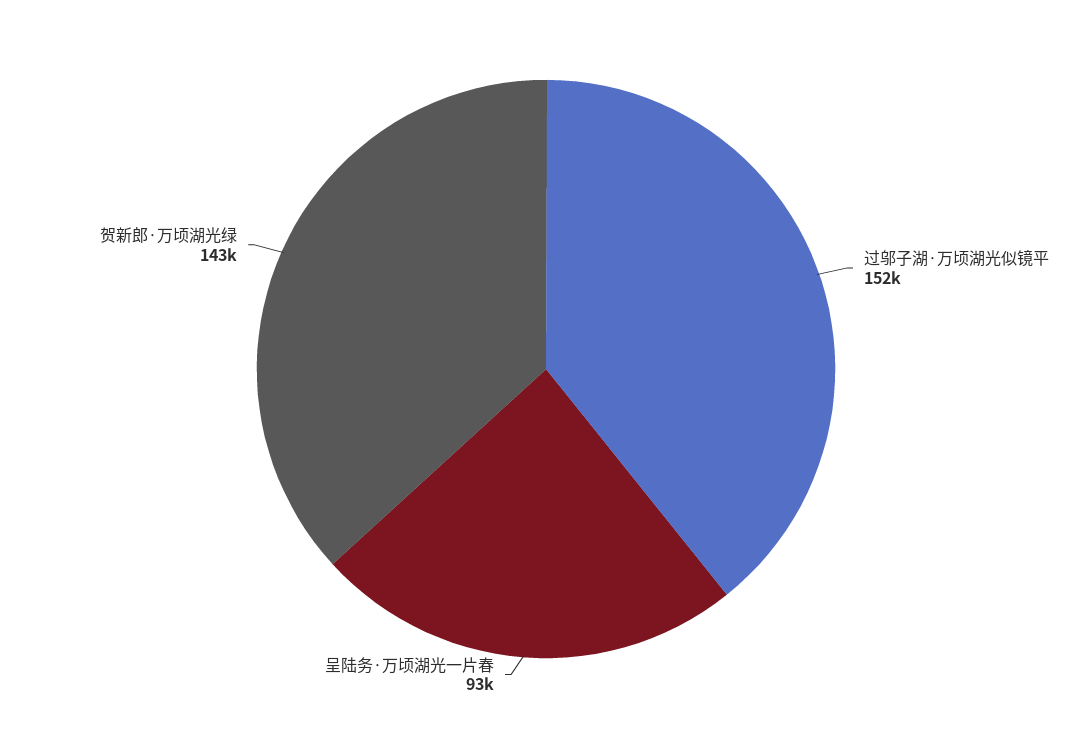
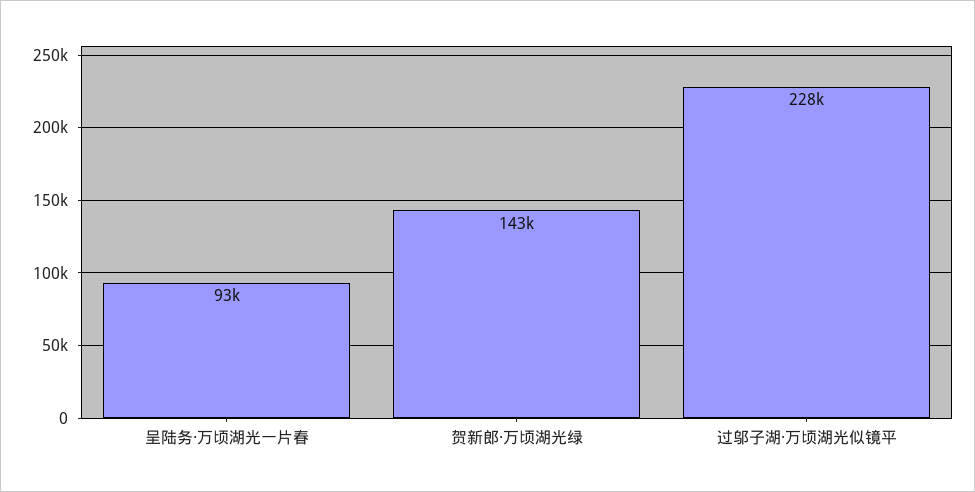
  {
-   "过邬子湖·万顷湖光似镜平": 152000,
+   "过邬子湖·万顷湖光似镜平": 228000,
    "呈陆务·万顷湖光一片春": 93000,
    "贺新郎·万顷湖光绿": 143000
  }

